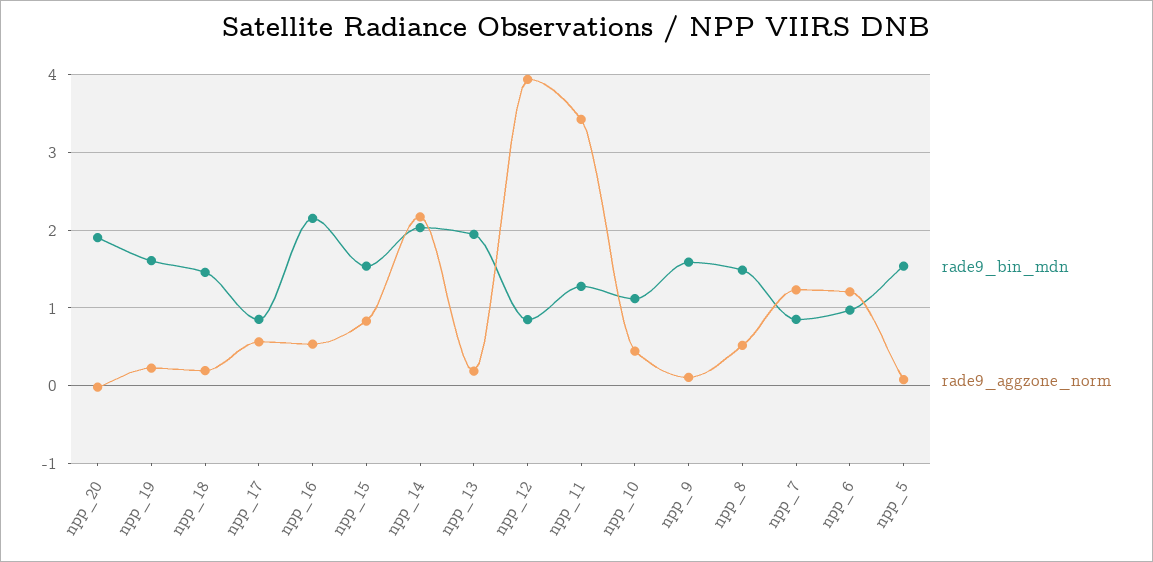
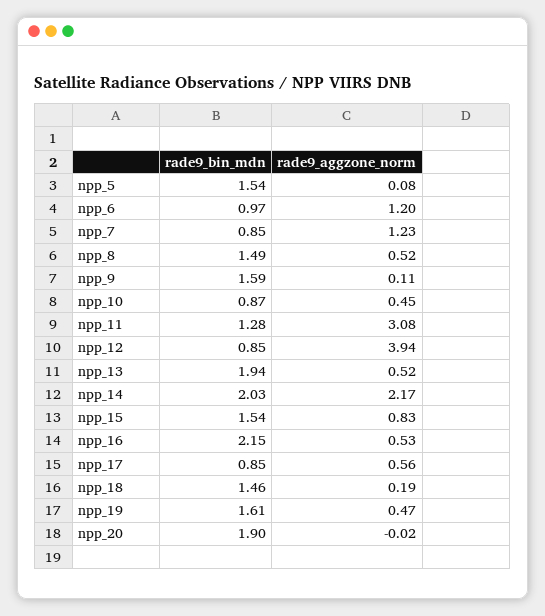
  {
    "rade9_bin_mdn": {
      "npp_20": 1.9,
      "npp_19": 1.61,
      "npp_18": 1.46,
      "npp_17": 0.85,
      "npp_16": 2.15,
      "npp_15": 1.54,
      "npp_14": 2.03,
      "npp_13": 1.94,
      "npp_12": 0.85,
      "npp_11": 1.28,
-     "npp_10": 1.1,
+     "npp_10": 0.87,
      "npp_9": 1.59,
      "npp_8": 1.49,
      "npp_7": 0.85,
      "npp_6": 0.97,
      "npp_5": 1.54
    },
    "rade9_aggzone_norm": {
      "npp_20": -0.02,
-     "npp_19": 0.2,
+     "npp_19": 0.47,
      "npp_18": 0.19,
      "npp_17": 0.56,
      "npp_16": 0.53,
      "npp_15": 0.83,
      "npp_14": 2.17,
-     "npp_13": 0.2,
+     "npp_13": 0.52,
      "npp_12": 3.94,
-     "npp_11": 3.4,
+     "npp_11": 3.08,
      "npp_10": 0.45,
      "npp_9": 0.11,
      "npp_8": 0.52,
      "npp_7": 1.23,
      "npp_6": 1.2,
      "npp_5": 0.08
    }
  }

